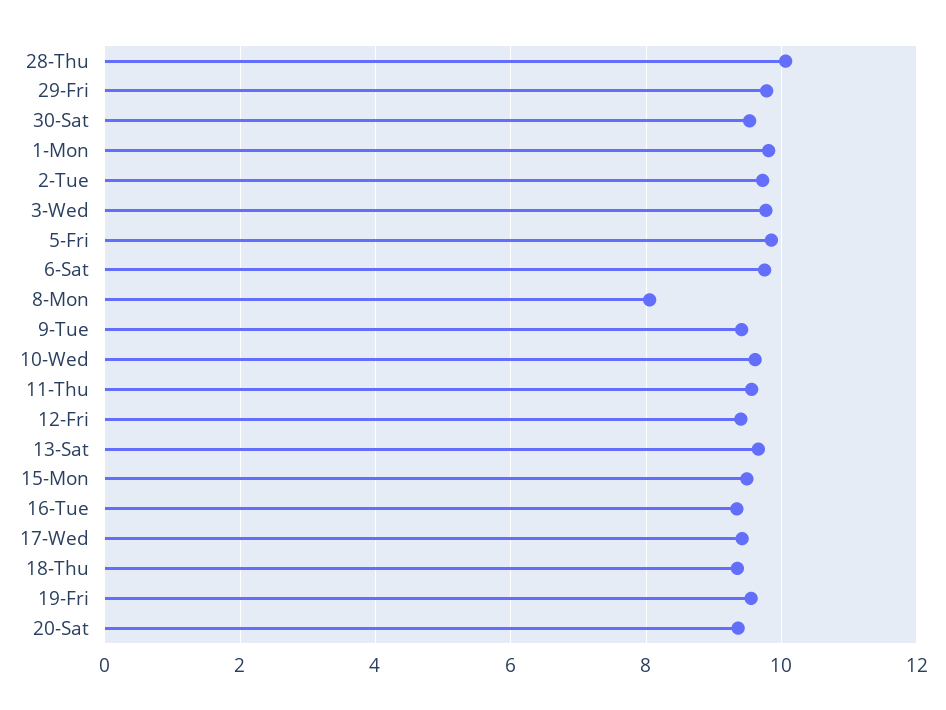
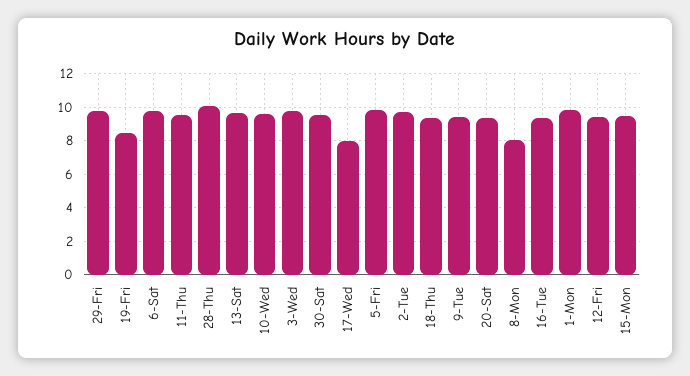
  {
    "28-Thu": 10,
    "29-Fri": 9.8,
    "30-Sat": 9.6,
    "1-Mon": 9.8,
    "2-Tue": 9.8,
    "3-Wed": 9.8,
    "5-Fri": 9.8,
    "6-Sat": 9.8,
    "8-Mon": 8,
    "9-Tue": 9.4,
    "10-Wed": 9.6,
    "11-Thu": 9.6,
    "12-Fri": 9.4,
    "13-Sat": 9.6,
    "15-Mon": 9.4,
    "16-Tue": 9.4,
-   "17-Wed": 9.4,
+   "17-Wed": 8,
    "18-Thu": 9.4,
-   "19-Fri": 9.6,
+   "19-Fri": 8.5,
    "20-Sat": 9.4
  }

